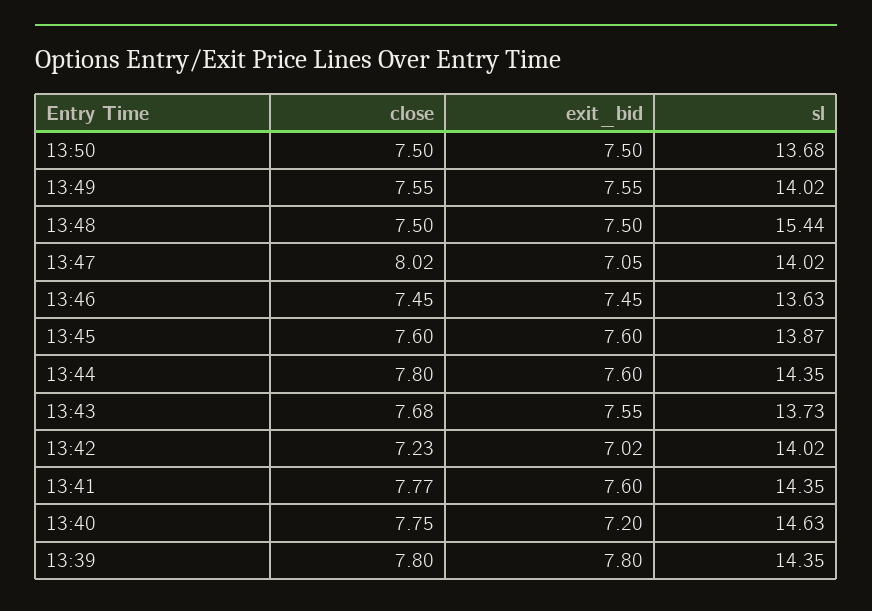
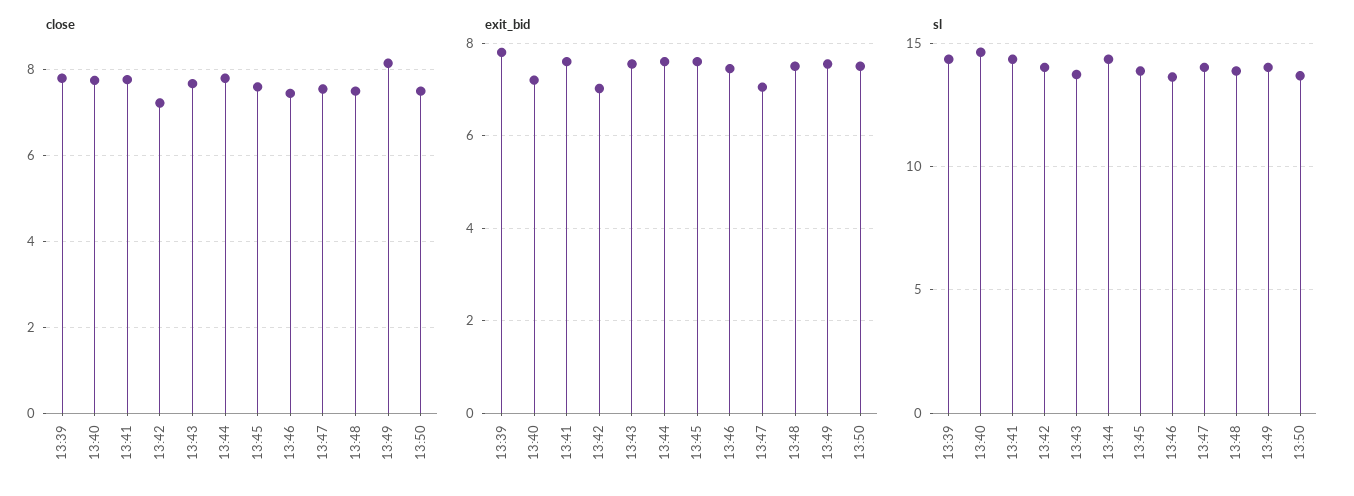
  {
    "close": {
      "13:50": 7.5,
-     "13:49": 7.55,
+     "13:49": 8.2,
      "13:48": 7.5,
-     "13:47": 8.02,
+     "13:47": 7.6,
      "13:46": 7.45,
      "13:45": 7.6,
      "13:44": 7.8,
      "13:43": 7.68,
      "13:42": 7.23,
      "13:41": 7.77,
      "13:40": 7.75,
      "13:39": 7.8
    },
    "exit_bid": {
      "13:50": 7.5,
      "13:49": 7.55,
      "13:48": 7.5,
      "13:47": 7.05,
      "13:46": 7.45,
      "13:45": 7.6,
      "13:44": 7.6,
      "13:43": 7.55,
      "13:42": 7.02,
      "13:41": 7.6,
      "13:40": 7.2,
      "13:39": 7.8
    },
    "sl": {
      "13:50": 13.68,
      "13:49": 14.02,
-     "13:48": 15.44,
+     "13:48": 14,
      "13:47": 14.02,
      "13:46": 13.63,
      "13:45": 13.87,
      "13:44": 14.35,
      "13:43": 13.73,
      "13:42": 14.02,
      "13:41": 14.35,
      "13:40": 14.63,
      "13:39": 14.35
    }
  }

